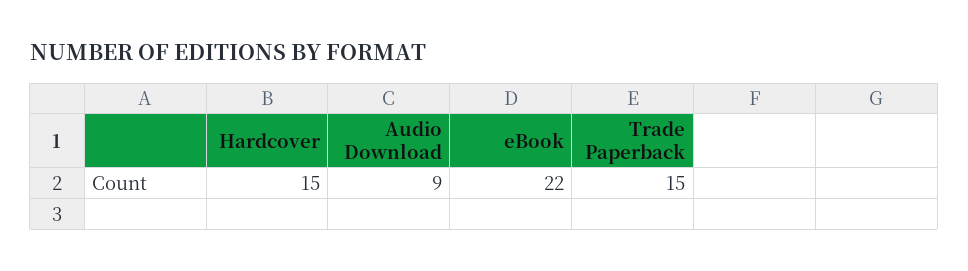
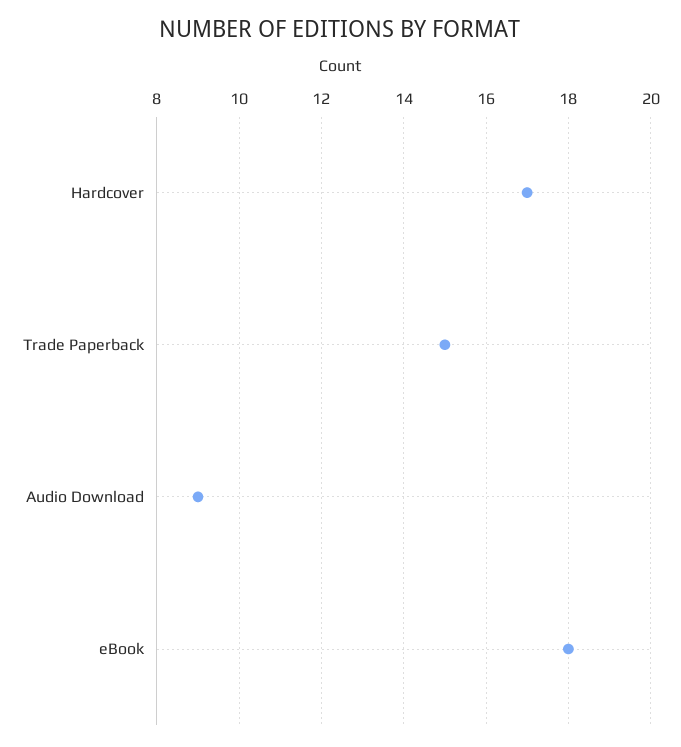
  {
-   "Hardcover": 15,
+   "Hardcover": 17,
    "Audio Download": 9,
-   "eBook": 22,
+   "eBook": 18,
    "Trade Paperback": 15
  }

